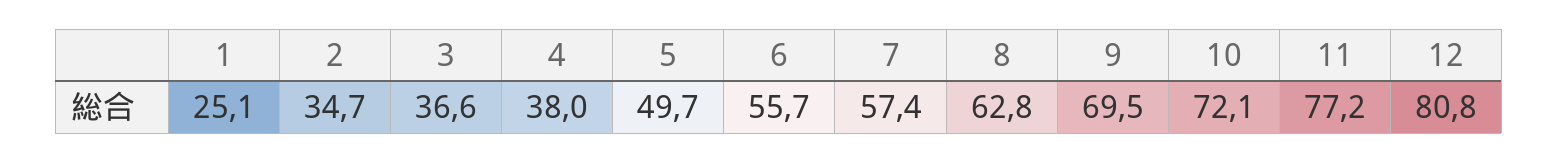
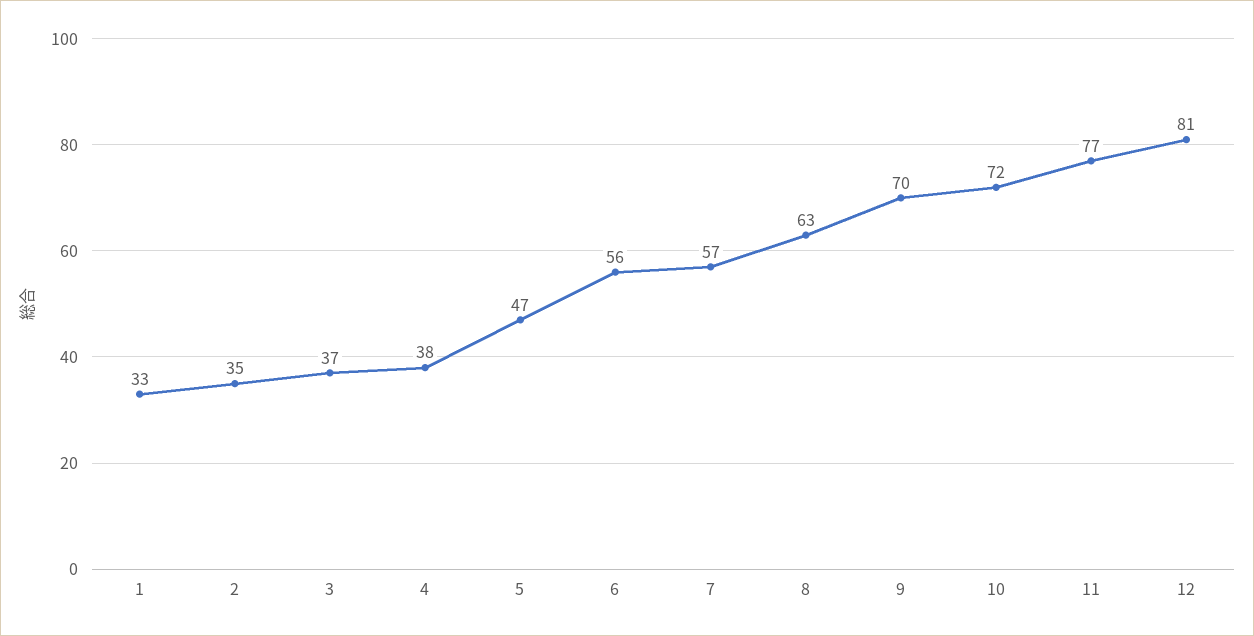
  {
-   "1": 25.1,
+   "1": 33,
    "2": 34.7,
    "3": 36.6,
    "4": 38,
-   "5": 49.7,
+   "5": 47,
    "6": 55.7,
    "7": 57.4,
    "8": 62.8,
    "9": 69.5,
    "10": 72.1,
    "11": 77.2,
    "12": 80.8
  }

